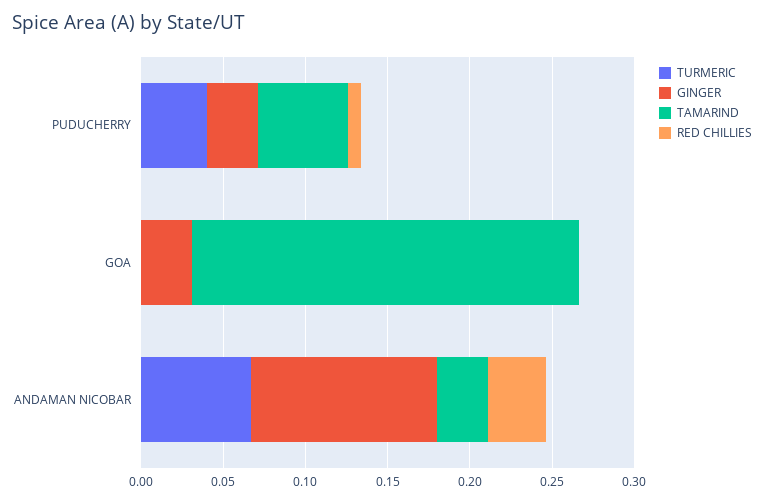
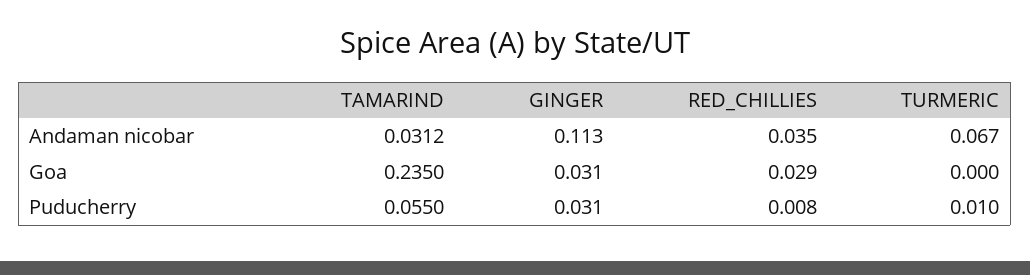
  {
    "TURMERIC": {
-     "PUDUCHERRY": 0.04,
+     "PUDUCHERRY": 0.01,
      "GOA": 0,
      "ANDAMAN NICOBAR": 0.067
    },
    "GINGER": {
      "PUDUCHERRY": 0.031,
      "GOA": 0.031,
      "ANDAMAN NICOBAR": 0.113
    },
    "TAMARIND": {
      "PUDUCHERRY": 0.055,
      "GOA": 0.235,
      "ANDAMAN NICOBAR": 0.0312
    },
    "RED CHILLIES": {
      "PUDUCHERRY": 0.008,
-     "GOA": 0,
+     "GOA": 0.029,
      "ANDAMAN NICOBAR": 0.035
    }
  }

